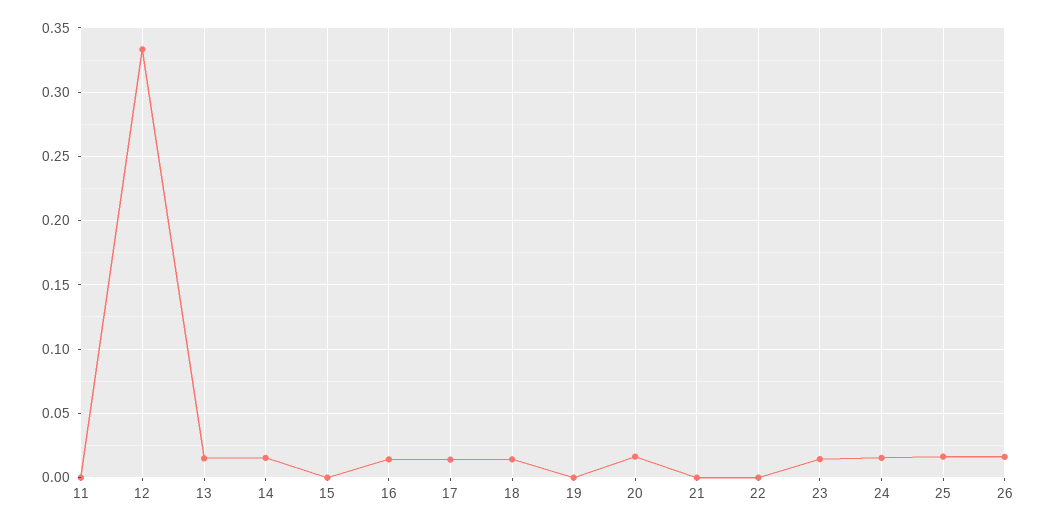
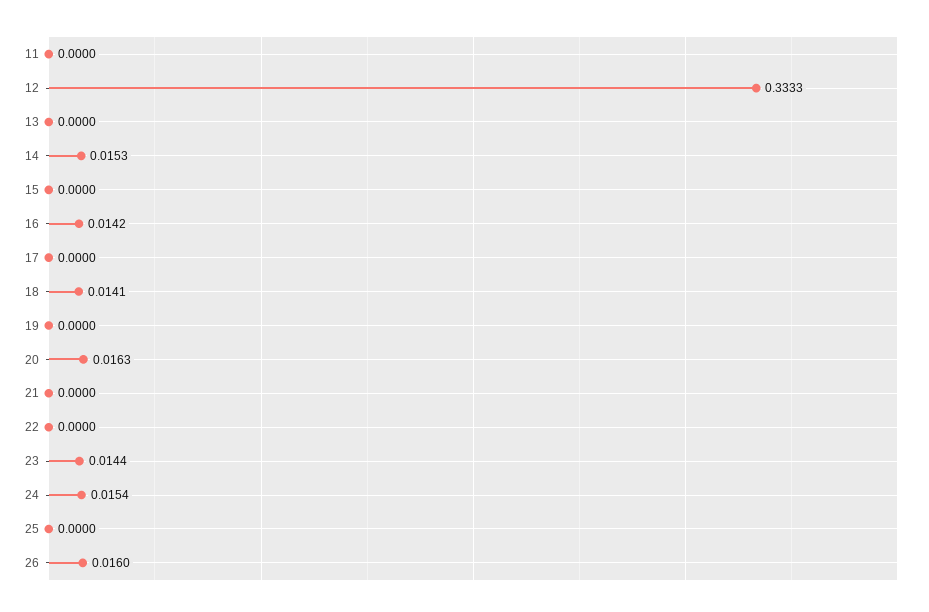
  {
    "11": 0,
    "12": 0.3333,
-   "13": 0.015,
+   "13": 0,
    "14": 0.0153,
    "15": 0,
    "16": 0.0142,
-   "17": 0.015,
+   "17": 0,
    "18": 0.0141,
    "19": 0,
    "20": 0.0163,
    "21": 0,
    "22": 0,
    "23": 0.0144,
    "24": 0.0154,
-   "25": 0.015,
+   "25": 0,
    "26": 0.016
  }

